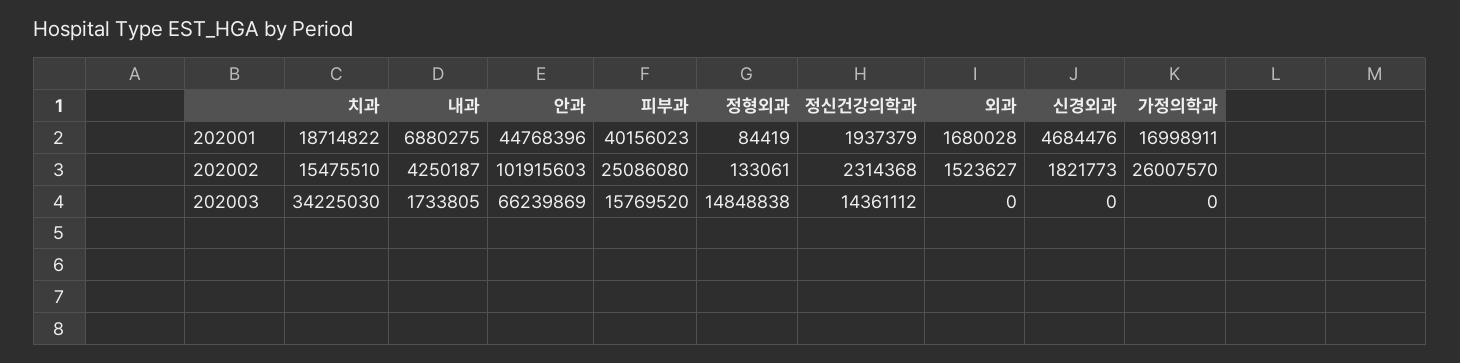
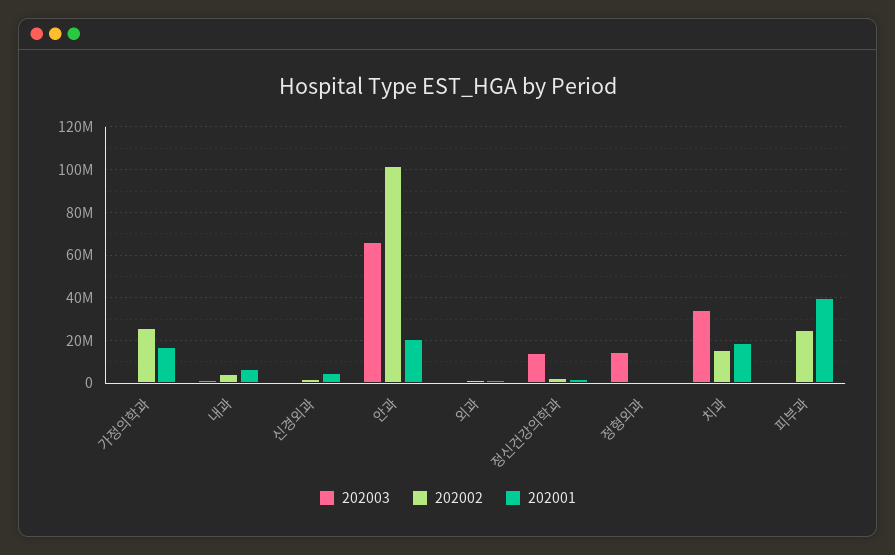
  {
    "202001": {
      "치과": 18714822,
      "내과": 6880275,
-     "안과": 44768396,
+     "안과": 20000000,
      "피부과": 40156023,
      "정형외과": 84419,
      "정신건강의학과": 1937379,
      "외과": 1680028,
      "신경외과": 4684476,
      "가정의학과": 16998911
    },
    "202002": {
      "치과": 15475510,
      "내과": 4250187,
      "안과": 101915603,
      "피부과": 25086080,
      "정형외과": 133061,
      "정신건강의학과": 2314368,
      "외과": 1523627,
      "신경외과": 1821773,
      "가정의학과": 26007570
    },
    "202003": {
      "치과": 34225030,
      "내과": 1733805,
      "안과": 66239869,
-     "피부과": 15769520,
+     "피부과": 0,
      "정형외과": 14848838,
      "정신건강의학과": 14361112,
      "외과": 0,
      "신경외과": 0,
      "가정의학과": 0
    }
  }

